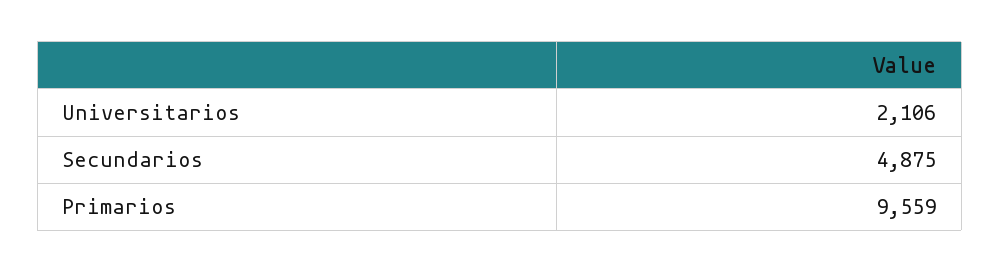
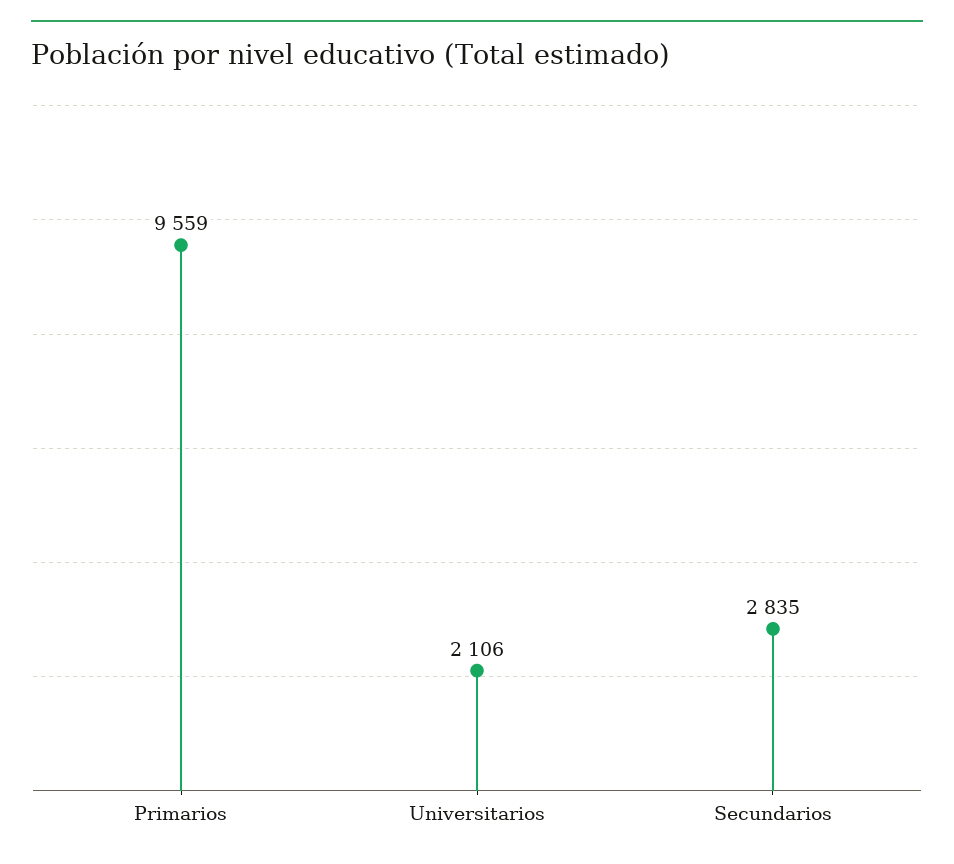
  {
    "Universitarios": 2106,
-   "Secundarios": 4875,
+   "Secundarios": 2835,
    "Primarios": 9559
  }

